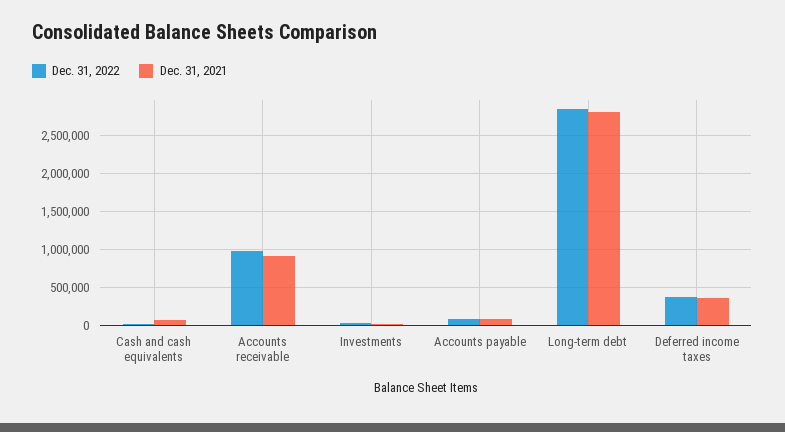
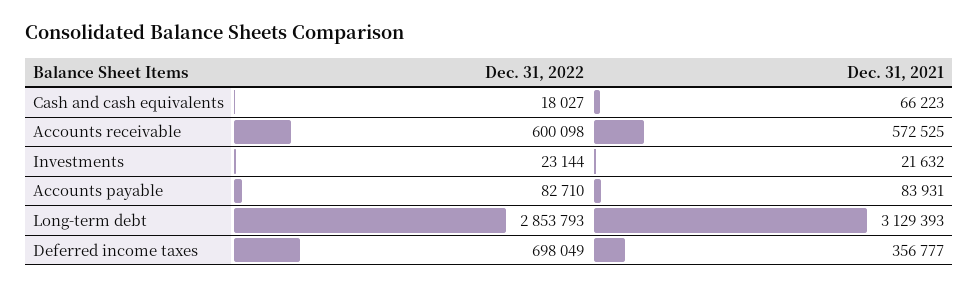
  {
    "Dec. 31, 2022": {
      "Cash and cash equivalents": 18027,
-     "Accounts receivable": 1000000,
+     "Accounts receivable": 600098,
      "Investments": 23144,
      "Accounts payable": 82710,
      "Long-term debt": 2853793,
-     "Deferred income taxes": 400000
+     "Deferred income taxes": 698049
    },
    "Dec. 31, 2021": {
      "Cash and cash equivalents": 66223,
-     "Accounts receivable": 900000,
+     "Accounts receivable": 572525,
      "Investments": 21632,
      "Accounts payable": 83931,
-     "Long-term debt": 2800000,
+     "Long-term debt": 3129393,
      "Deferred income taxes": 356777
    }
  }

